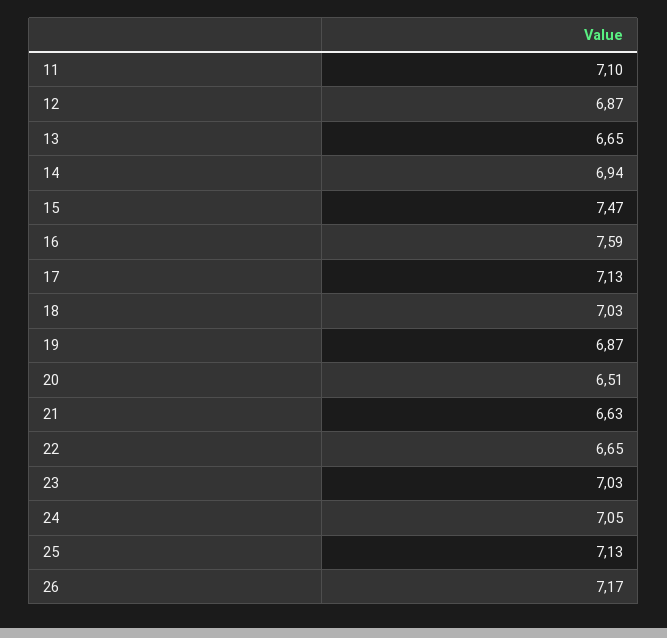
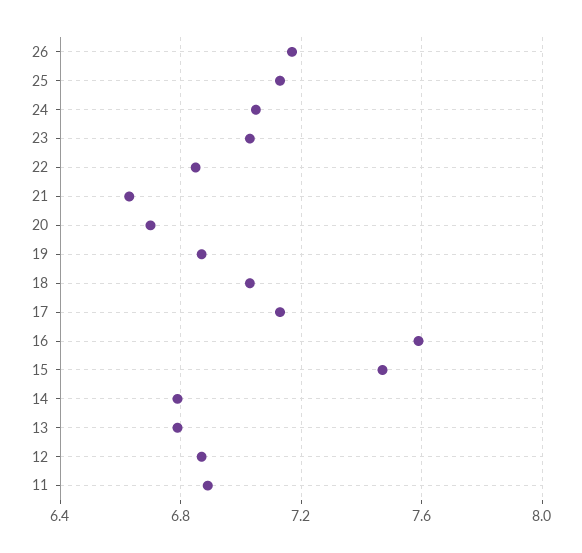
  {
-   "11": 7.1,
+   "11": 6.9,
    "12": 6.87,
-   "13": 6.65,
+   "13": 6.8,
-   "14": 6.94,
+   "14": 6.8,
    "15": 7.47,
    "16": 7.59,
    "17": 7.13,
    "18": 7.03,
    "19": 6.87,
-   "20": 6.51,
+   "20": 6.7,
    "21": 6.63,
-   "22": 6.65,
+   "22": 6.85,
    "23": 7.03,
    "24": 7.05,
    "25": 7.13,
    "26": 7.17
  }

